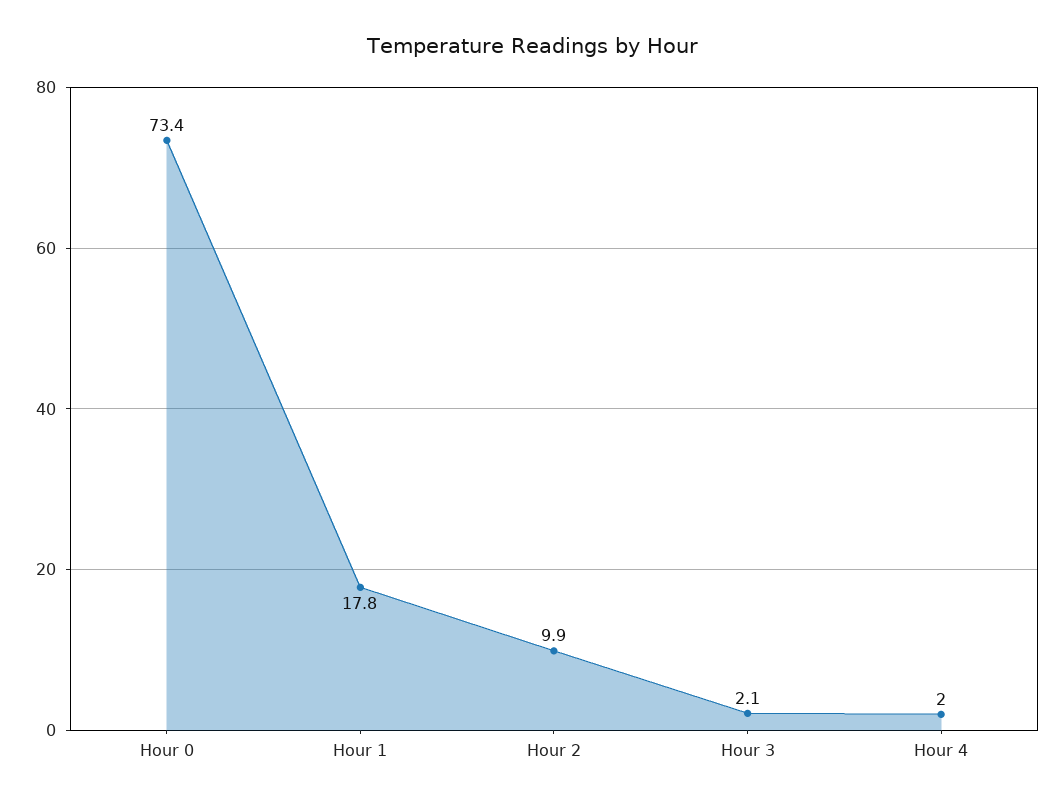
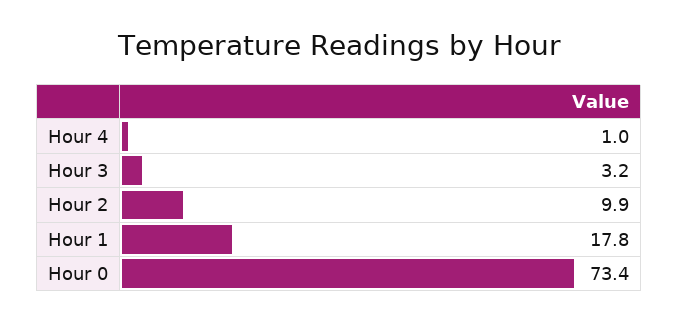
  {
    "Hour 0": 73.4,
    "Hour 1": 17.8,
    "Hour 2": 9.9,
-   "Hour 3": 2.1,
+   "Hour 3": 3.2,
-   "Hour 4": 2
+   "Hour 4": 1
  }

